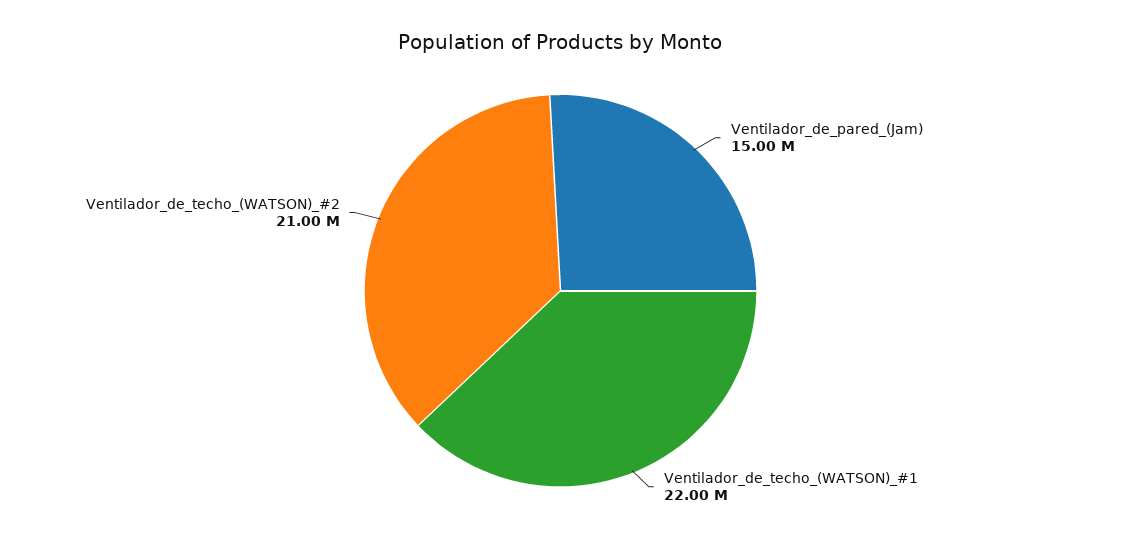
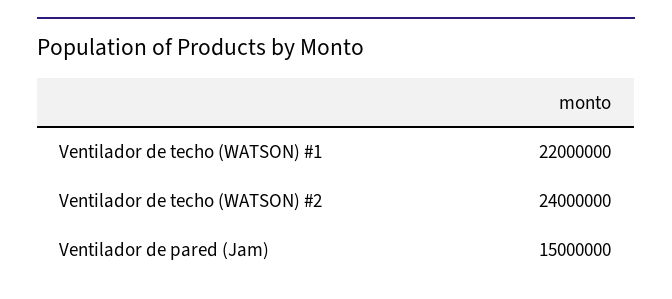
  {
    "Ventilador_de_pared_(Jam)": 15000000,
    "Ventilador_de_techo_(WATSON)_#1": 22000000,
-   "Ventilador_de_techo_(WATSON)_#2": 21000000
+   "Ventilador_de_techo_(WATSON)_#2": 24000000
  }

